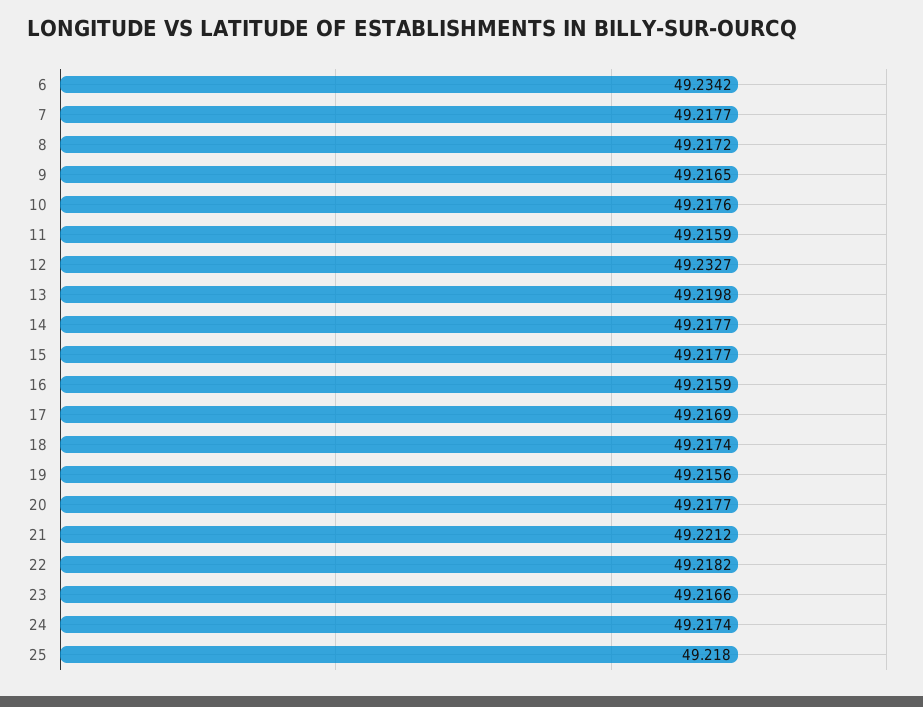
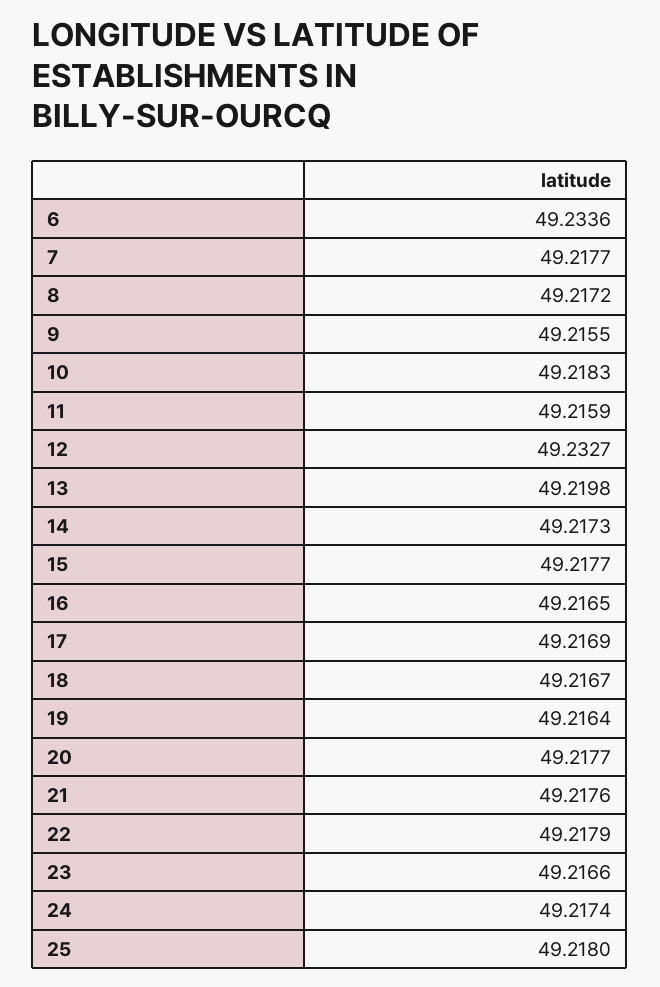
  {
-   "6": 49.2342,
+   "6": 49.2336,
    "7": 49.2177,
    "8": 49.2172,
-   "9": 49.2165,
+   "9": 49.2155,
-   "10": 49.2176,
+   "10": 49.2183,
    "11": 49.2159,
    "12": 49.2327,
    "13": 49.2198,
-   "14": 49.2177,
+   "14": 49.2173,
    "15": 49.2177,
-   "16": 49.2159,
+   "16": 49.2165,
    "17": 49.2169,
-   "18": 49.2174,
+   "18": 49.2167,
-   "19": 49.2156,
+   "19": 49.2164,
    "20": 49.2177,
-   "21": 49.2212,
+   "21": 49.2176,
-   "22": 49.2182,
+   "22": 49.2179,
    "23": 49.2166,
    "24": 49.2174,
    "25": 49.218
  }

